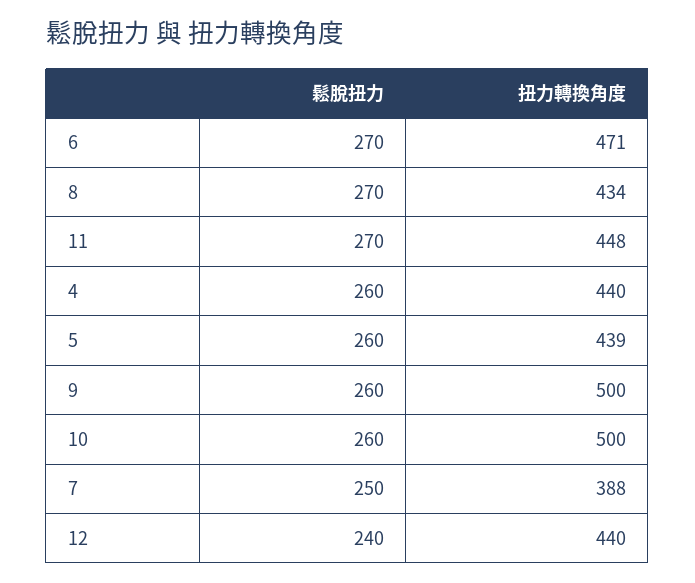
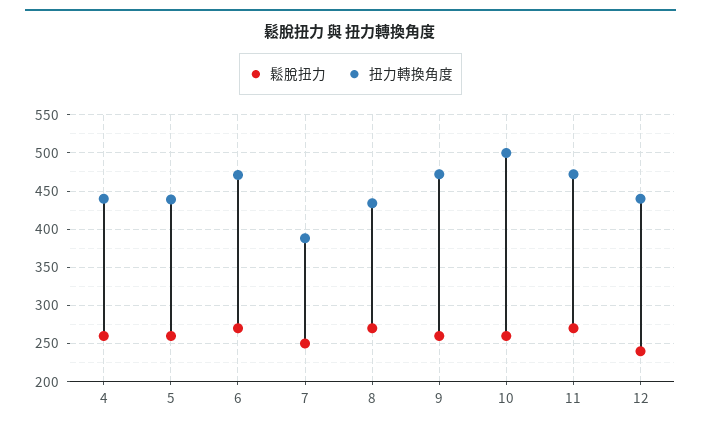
  {
    "鬆脫扭力": {
      "6": 270,
      "8": 270,
      "11": 270,
      "4": 260,
      "5": 260,
      "9": 260,
      "10": 260,
      "7": 250,
      "12": 240
    },
    "扭力轉換角度": {
      "6": 471,
      "8": 434,
-     "11": 448,
+     "11": 470,
      "4": 440,
      "5": 439,
-     "9": 500,
+     "9": 470,
      "10": 500,
      "7": 388,
      "12": 440
    }
  }

